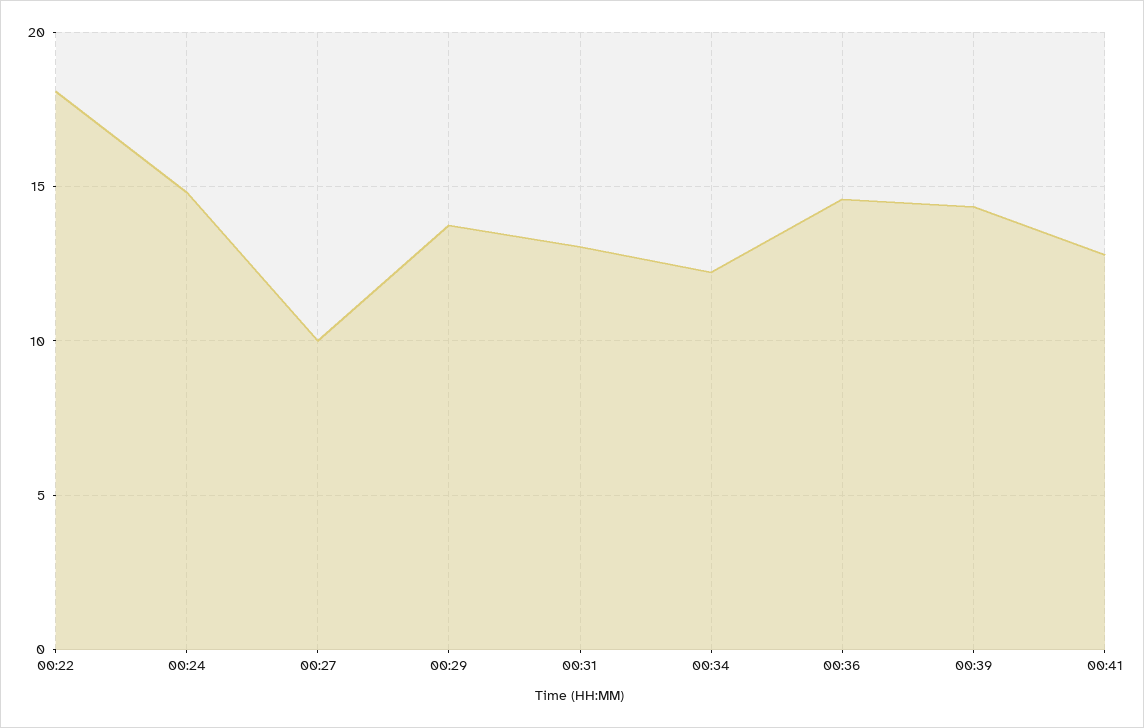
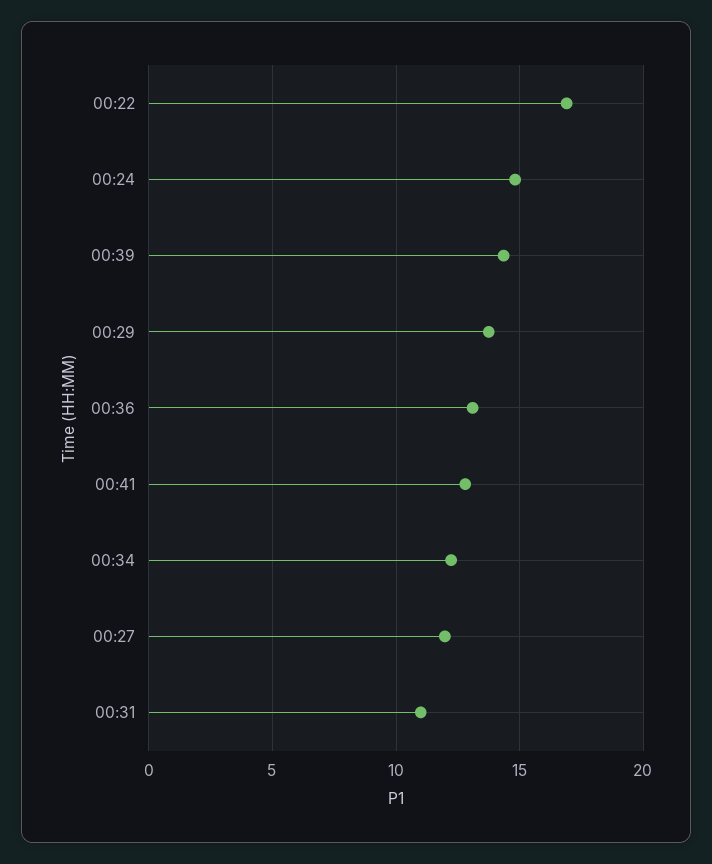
  {
-   "00:22": 18,
+   "00:22": 17,
    "00:24": 15,
-   "00:27": 10,
+   "00:27": 12,
    "00:29": 14,
-   "00:31": 13,
+   "00:31": 11,
    "00:34": 12,
-   "00:36": 14.5,
+   "00:36": 13,
    "00:39": 14.5,
    "00:41": 13
  }

